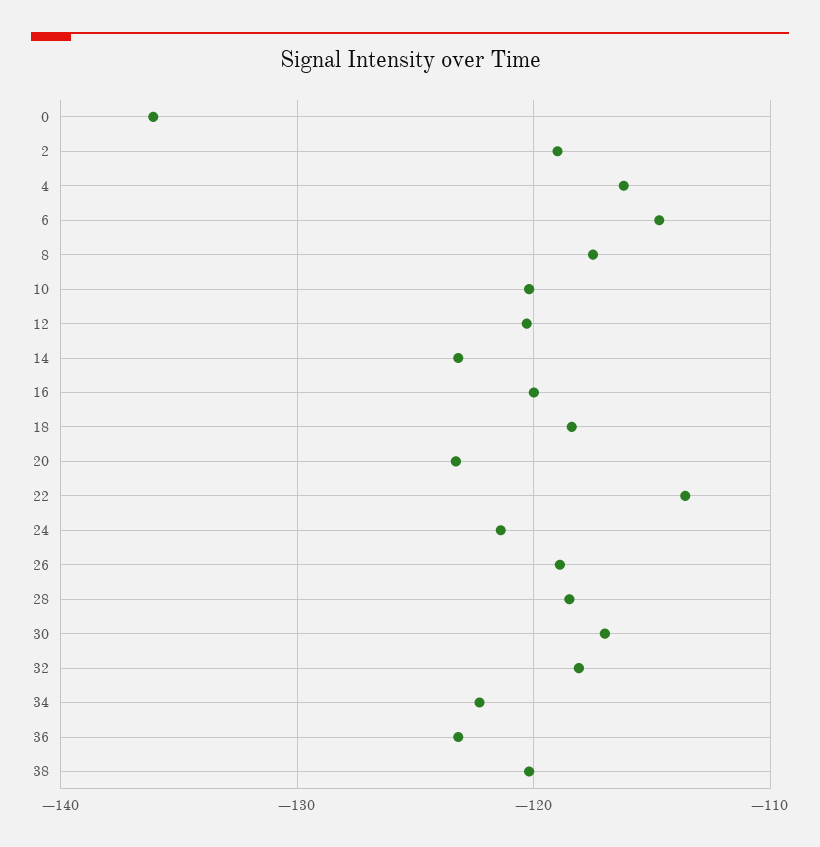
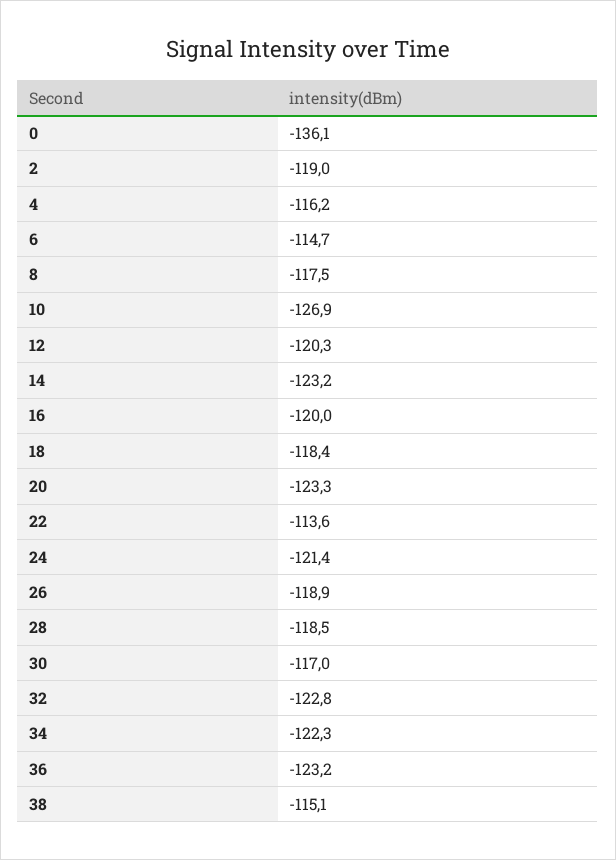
  {
    "0": -136.1,
    "2": -119,
    "4": -116.2,
    "6": -114.7,
    "8": -117.5,
-   "10": -120,
+   "10": -126.9,
    "12": -120.3,
    "14": -123.2,
    "16": -120,
    "18": -118.4,
    "20": -123.3,
    "22": -113.6,
    "24": -121.4,
    "26": -118.9,
    "28": -118.5,
    "30": -117,
-   "32": -118,
+   "32": -122.8,
    "34": -122.3,
    "36": -123.2,
-   "38": -120
+   "38": -115.1
  }

